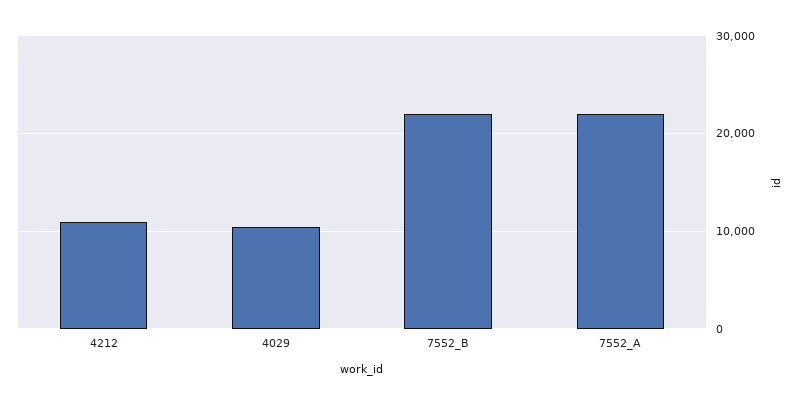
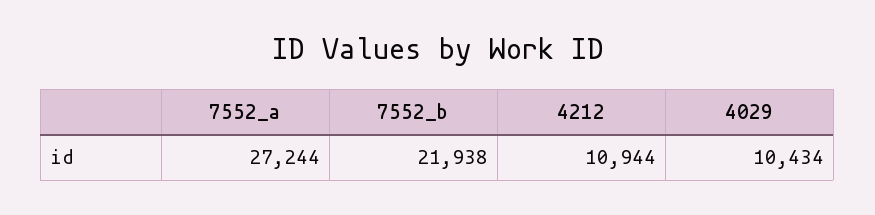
  {
    "4212": 10944,
    "4029": 10434,
    "7552_B": 21938,
-   "7552_A": 22000
+   "7552_A": 27244
  }

